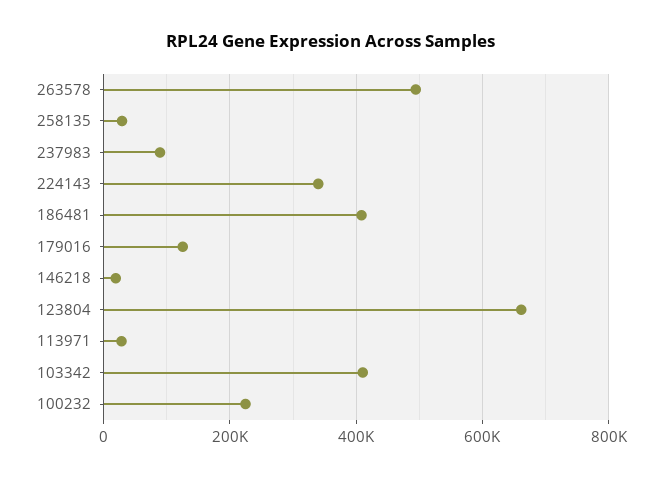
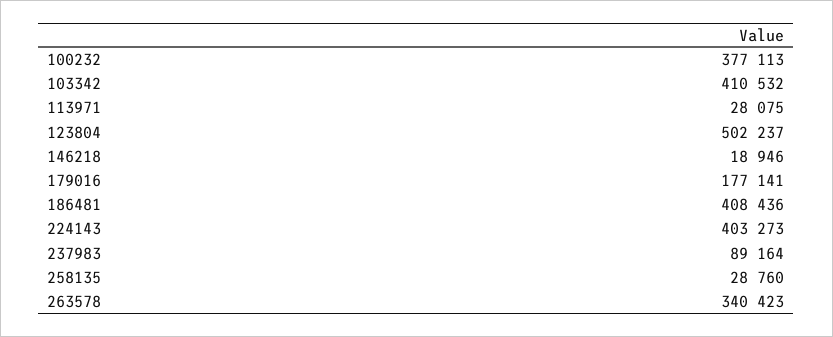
  {
-   "263578": 500000,
+   "263578": 340423,
    "258135": 28760,
    "237983": 89164,
-   "224143": 340000,
+   "224143": 403273,
    "186481": 408436,
-   "179016": 120000,
+   "179016": 177141,
    "146218": 18946,
-   "123804": 660000,
+   "123804": 502237,
    "113971": 28075,
    "103342": 410532,
-   "100232": 220000
+   "100232": 377113
  }

